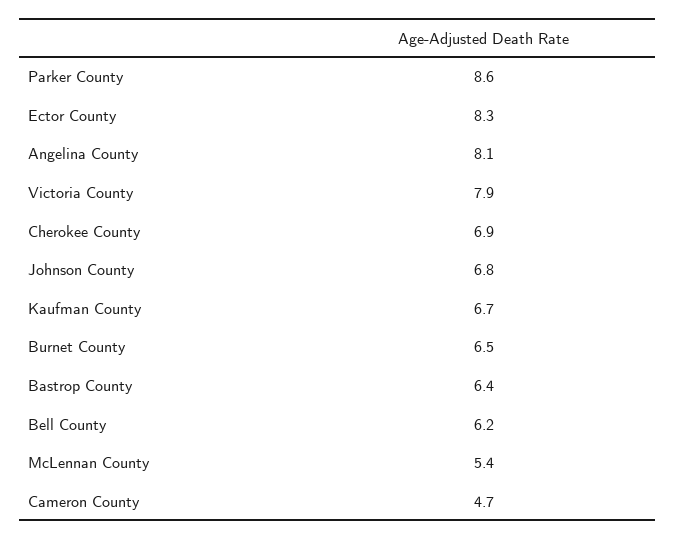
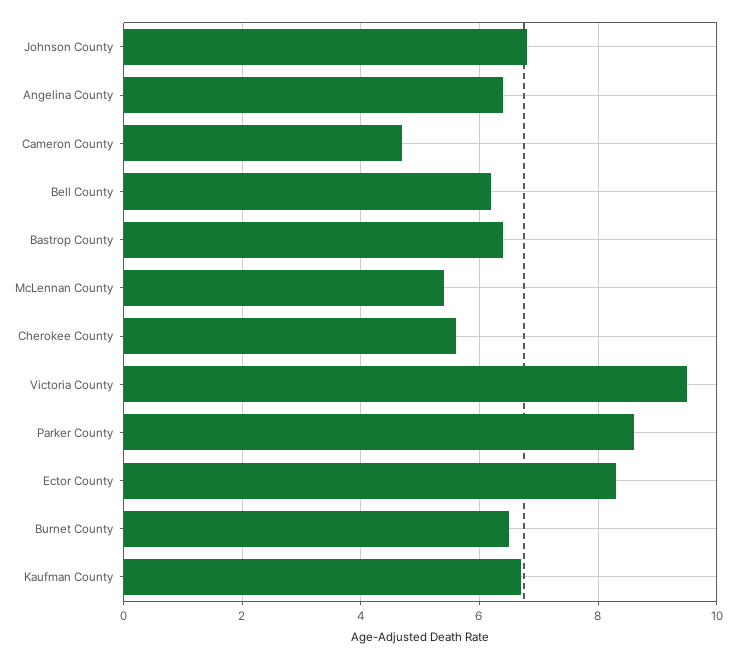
  {
    "Parker County": 8.6,
    "Ector County": 8.3,
-   "Angelina County": 8.1,
+   "Angelina County": 6.5,
-   "Victoria County": 7.9,
+   "Victoria County": 9.5,
-   "Cherokee County": 6.9,
+   "Cherokee County": 5.5,
    "Johnson County": 6.8,
    "Kaufman County": 6.7,
    "Burnet County": 6.5,
    "Bastrop County": 6.4,
    "Bell County": 6.2,
    "McLennan County": 5.4,
    "Cameron County": 4.7
  }

